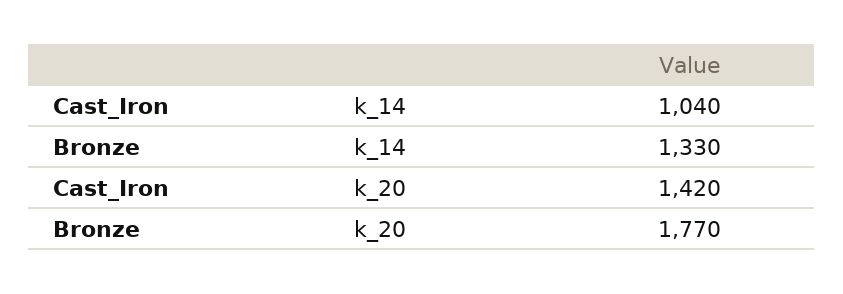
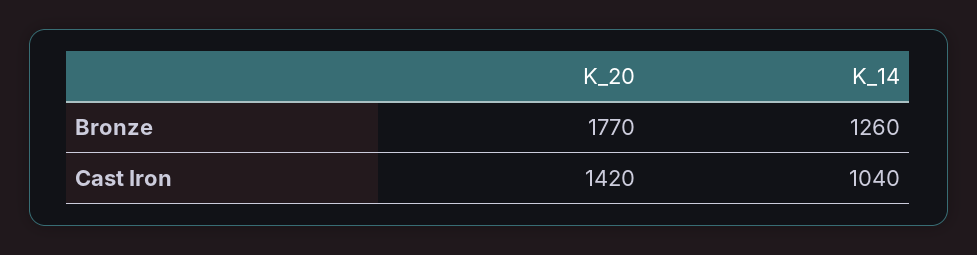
  {
    "Cast_Iron": {
      "k_14": 1040,
      "k_20": 1420
    },
    "Bronze": {
-     "k_14": 1330,
+     "k_14": 1260,
      "k_20": 1770
    }
  }

